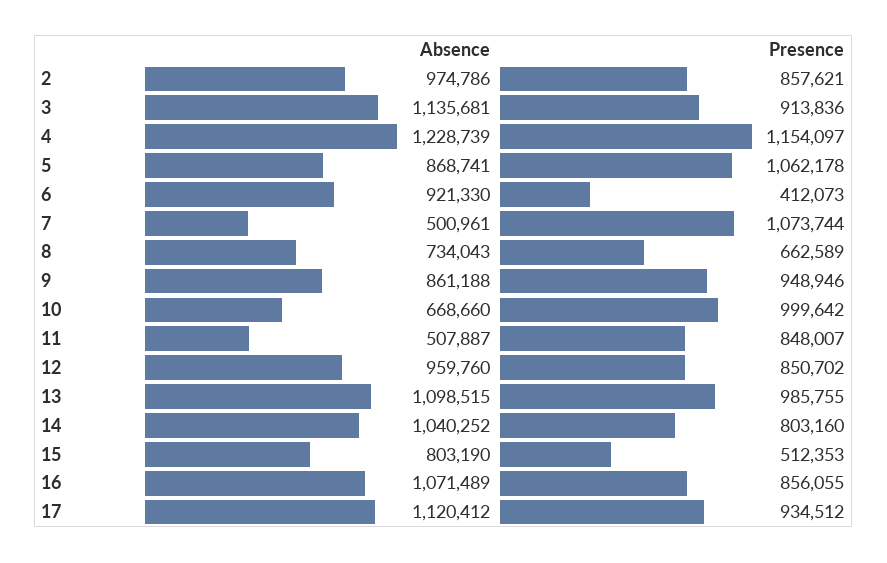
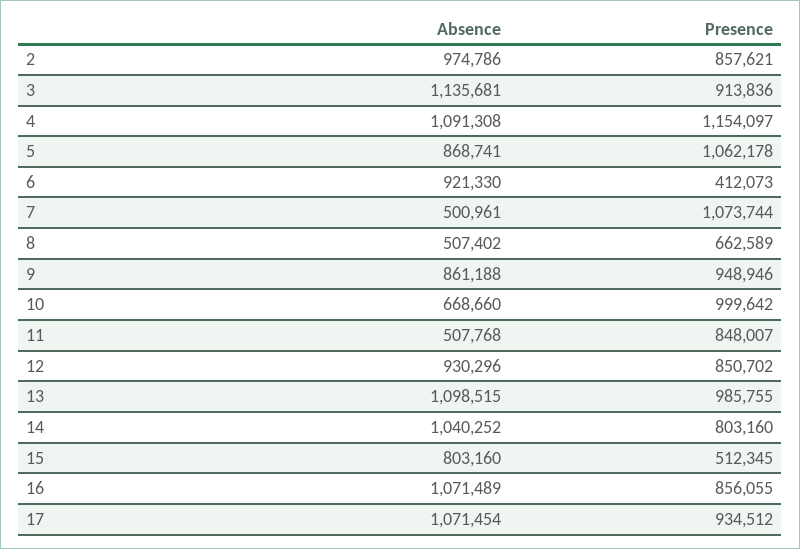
  {
    "Absence": {
      "2": 974786,
      "3": 1135681,
-     "4": 1228739,
+     "4": 1091308,
      "5": 868741,
      "6": 921330,
      "7": 500961,
-     "8": 734043,
+     "8": 507402,
      "9": 861188,
      "10": 668660,
-     "11": 507887,
+     "11": 507768,
-     "12": 959760,
+     "12": 930296,
      "13": 1098515,
      "14": 1040252,
-     "15": 803190,
+     "15": 803160,
      "16": 1071489,
-     "17": 1120412
+     "17": 1071454
    },
    "Presence": {
      "2": 857621,
      "3": 913836,
      "4": 1154097,
      "5": 1062178,
      "6": 412073,
      "7": 1073744,
      "8": 662589,
      "9": 948946,
      "10": 999642,
      "11": 848007,
      "12": 850702,
      "13": 985755,
      "14": 803160,
-     "15": 512353,
+     "15": 512345,
      "16": 856055,
      "17": 934512
    }
  }

